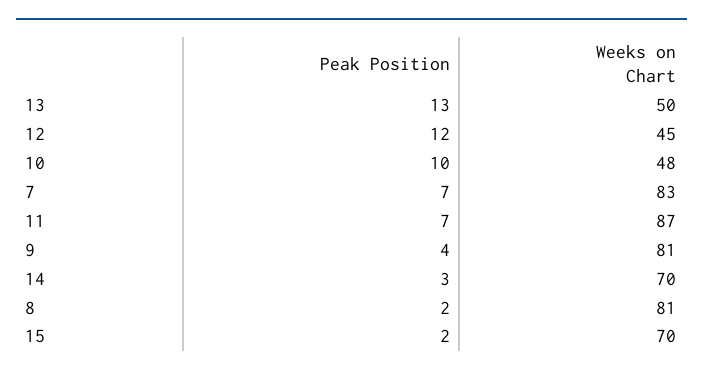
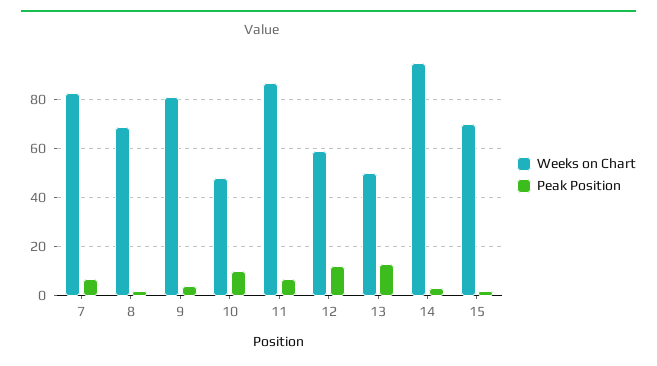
  {
    "Peak Position": {
      "13": 13,
      "12": 12,
      "10": 10,
      "7": 7,
      "11": 7,
      "9": 4,
      "14": 3,
      "8": 2,
      "15": 2
    },
    "Weeks on Chart": {
      "13": 50,
-     "12": 45,
+     "12": 60,
      "10": 48,
      "7": 83,
      "11": 87,
      "9": 81,
-     "14": 70,
+     "14": 95,
-     "8": 81,
+     "8": 70,
      "15": 70
    }
  }

